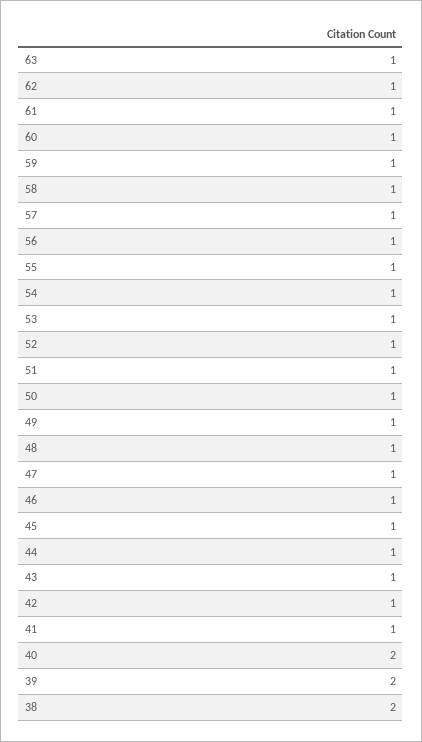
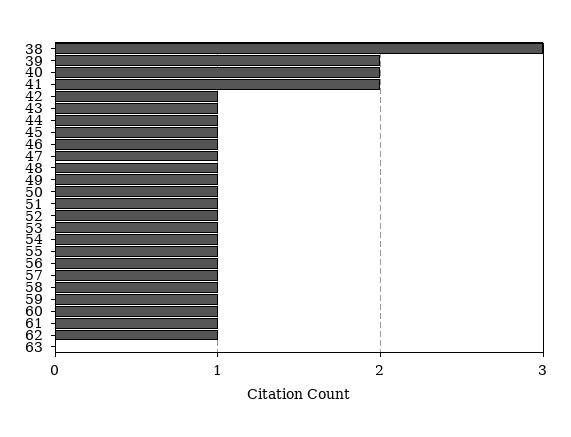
  {
-   "63": 1,
+   "63": 0,
    "62": 1,
    "61": 1,
    "60": 1,
    "59": 1,
    "58": 1,
    "57": 1,
    "56": 1,
    "55": 1,
    "54": 1,
    "53": 1,
    "52": 1,
    "51": 1,
    "50": 1,
    "49": 1,
    "48": 1,
    "47": 1,
    "46": 1,
    "45": 1,
    "44": 1,
    "43": 1,
    "42": 1,
-   "41": 1,
+   "41": 2,
    "40": 2,
    "39": 2,
-   "38": 2
+   "38": 3
  }

